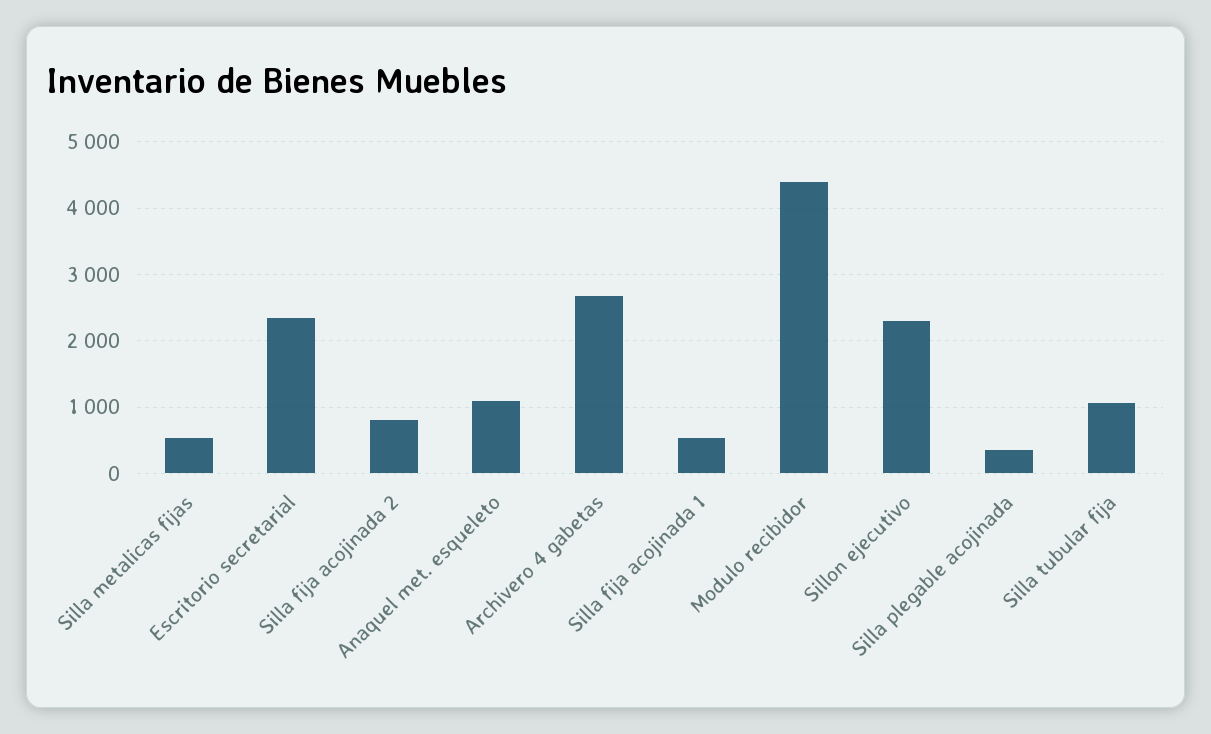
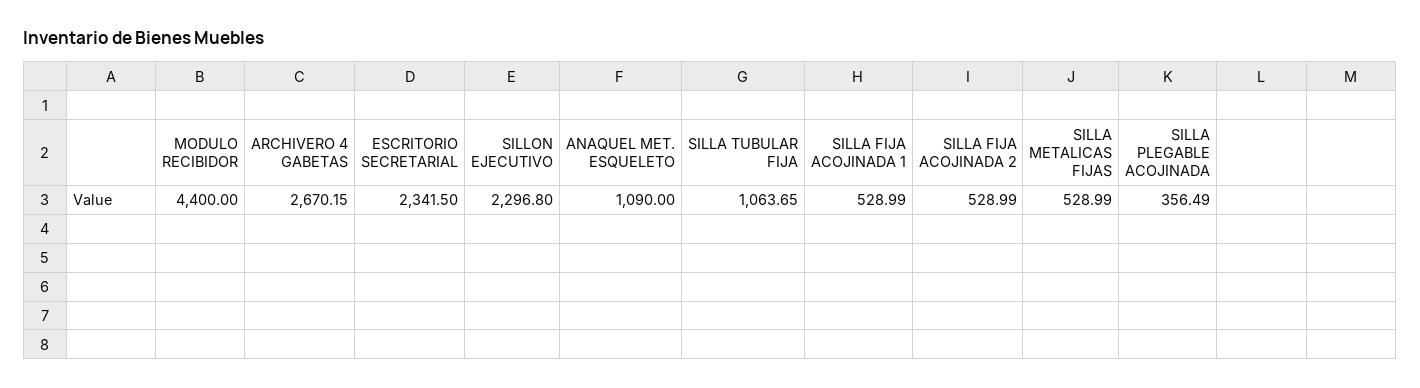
  {
    "Silla metalicas fijas": 528.99,
    "Escritorio secretarial": 2341.5,
-   "Silla fija acojinada 2": 800,
+   "Silla fija acojinada 2": 528.99,
    "Anaquel met. esqueleto": 1090,
    "Archivero 4 gabetas": 2670.15,
    "Silla fija acojinada 1": 528.99,
    "Modulo recibidor": 4400,
    "Sillon ejecutivo": 2296.8,
    "Silla plegable acojinada": 356.49,
    "Silla tubular fija": 1063.65
  }

